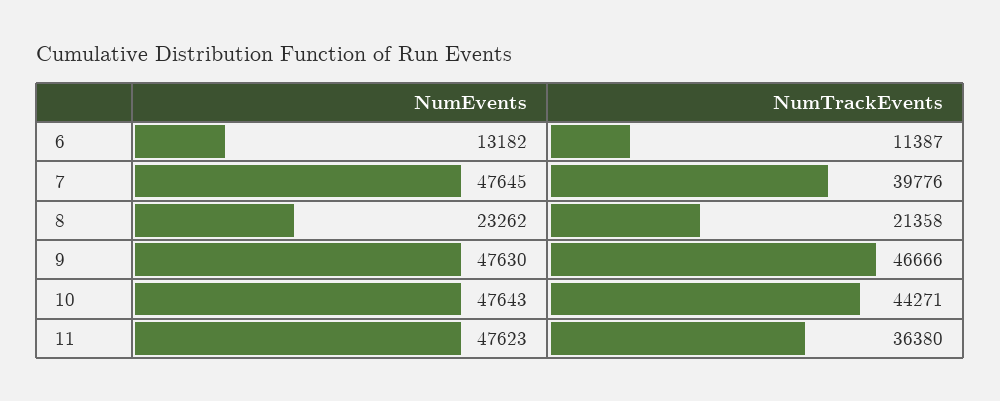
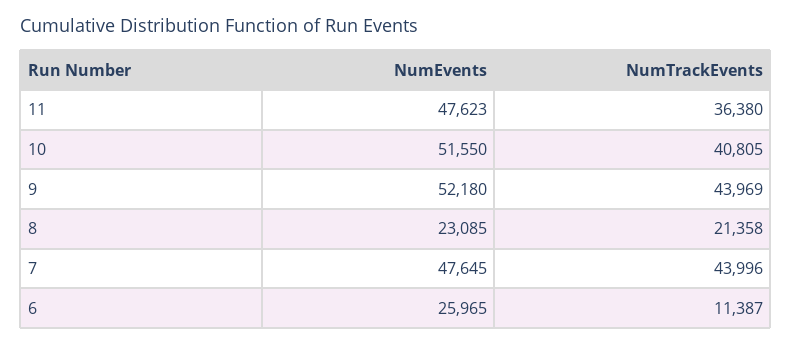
  {
    "NumEvents": {
-     "6": 13182,
+     "6": 25965,
      "7": 47645,
-     "8": 23262,
+     "8": 23085,
-     "9": 47630,
+     "9": 52180,
-     "10": 47643,
+     "10": 51550,
      "11": 47623
    },
    "NumTrackEvents": {
      "6": 11387,
-     "7": 39776,
+     "7": 43996,
      "8": 21358,
-     "9": 46666,
+     "9": 43969,
-     "10": 44271,
+     "10": 40805,
      "11": 36380
    }
  }

